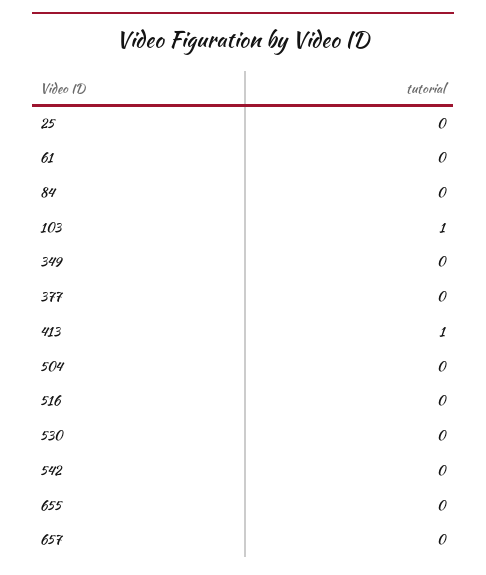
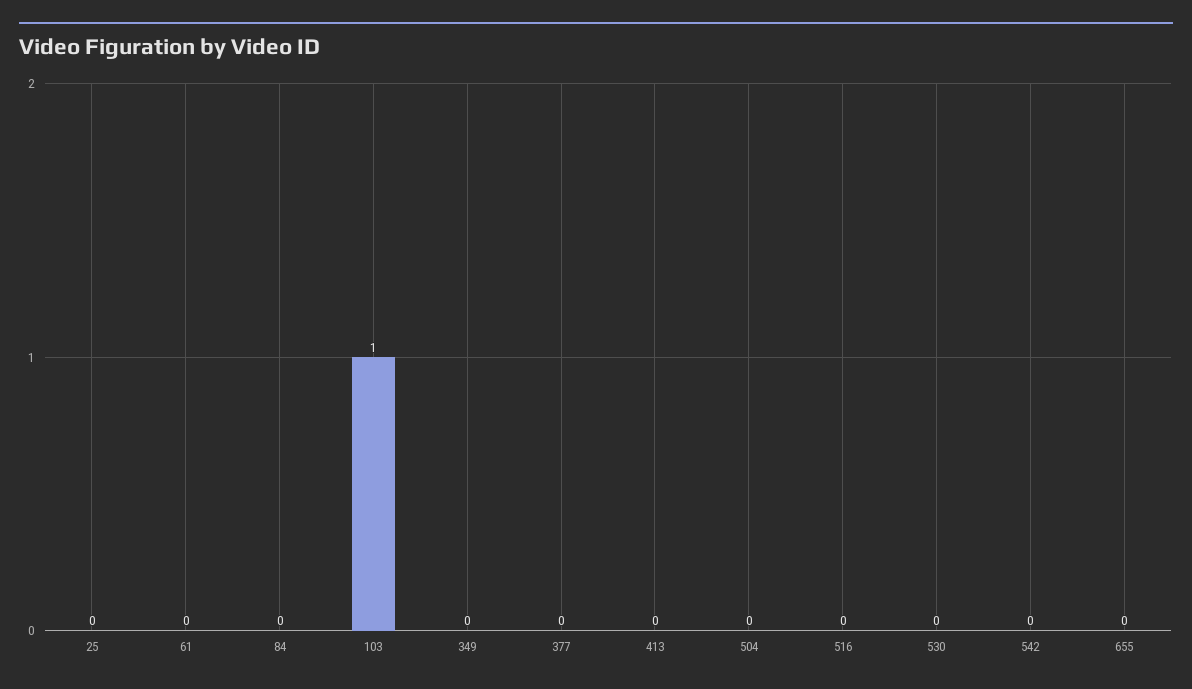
  {
    "25": 0,
    "61": 0,
    "84": 0,
    "103": 1,
    "349": 0,
    "377": 0,
-   "413": 1,
+   "413": 0,
    "504": 0,
    "516": 0,
    "530": 0,
    "542": 0,
-   "655": 0,
+   "655": 0
-   "657": 0
  }

